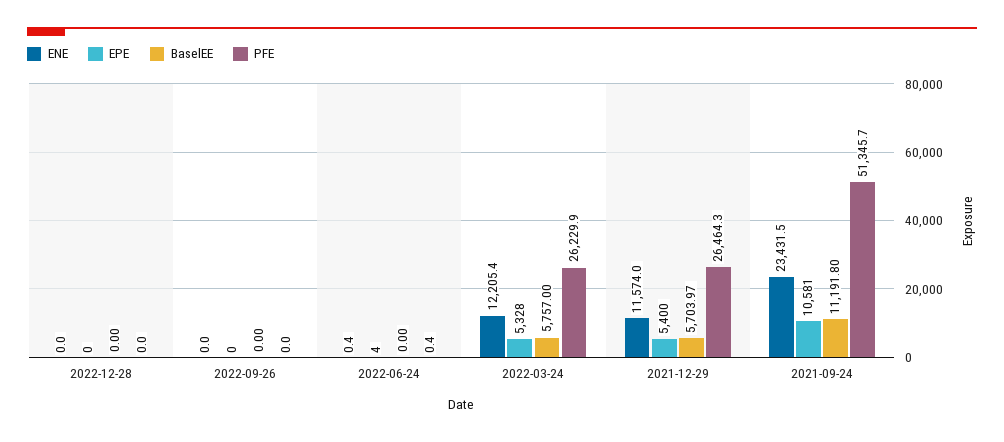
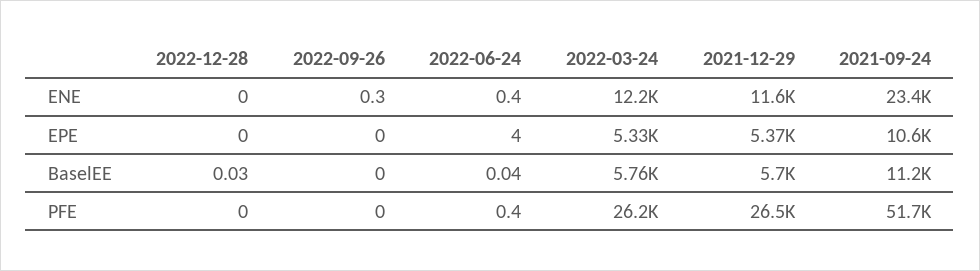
  {
    "ENE": {
      "2022-12-28": 0,
-     "2022-09-26": 0,
+     "2022-09-26": 0.3,
      "2022-06-24": 0.4,
      "2022-03-24": 12205.4,
      "2021-12-29": 11574,
      "2021-09-24": 23431.5
    },
    "EPE": {
      "2022-12-28": 0,
      "2022-09-26": 0,
      "2022-06-24": 4,
      "2022-03-24": 5328,
-     "2021-12-29": 5400,
+     "2021-12-29": 5370,
      "2021-09-24": 10581
    },
    "BaselEE": {
-     "2022-12-28": 0,
+     "2022-12-28": 0.03,
      "2022-09-26": 0,
-     "2022-06-24": 0,
+     "2022-06-24": 0.04,
      "2022-03-24": 5757,
      "2021-12-29": 5703.97,
      "2021-09-24": 11191.8
    },
    "PFE": {
      "2022-12-28": 0,
      "2022-09-26": 0,
      "2022-06-24": 0.4,
      "2022-03-24": 26229.9,
      "2021-12-29": 26464.3,
-     "2021-09-24": 51345.7
+     "2021-09-24": 51700
    }
  }

